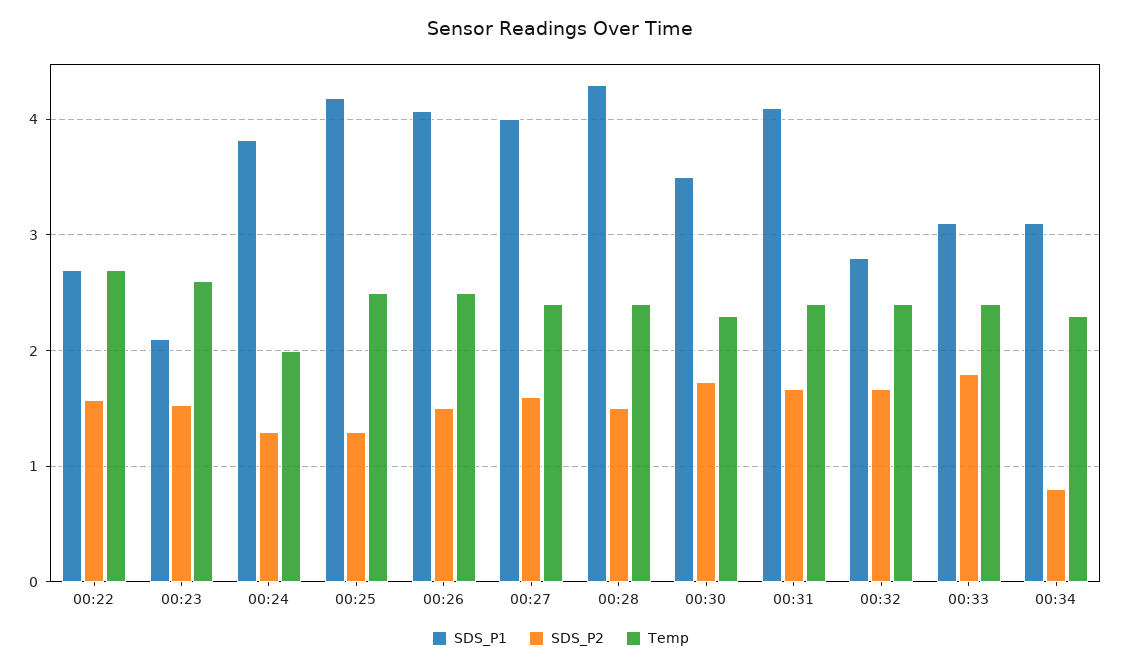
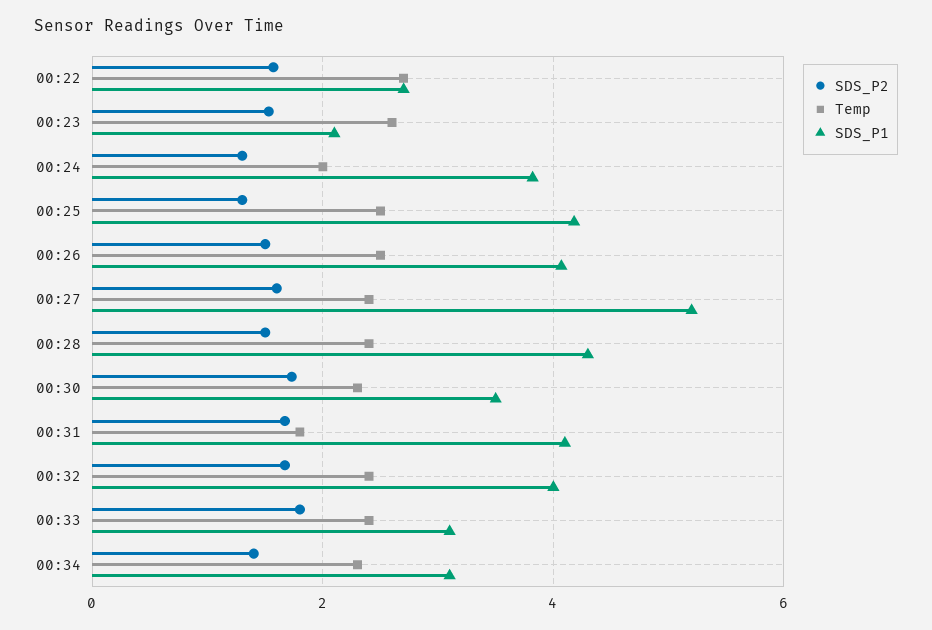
  {
    "SDS_P1": {
      "00:22": 2.7,
      "00:23": 2.1,
      "00:24": 3.8,
      "00:25": 4.2,
      "00:26": 4.1,
-     "00:27": 4,
+     "00:27": 5.2,
      "00:28": 4.3,
      "00:30": 3.5,
      "00:31": 4.1,
-     "00:32": 2.8,
+     "00:32": 4,
      "00:33": 3.1,
      "00:34": 3.1
    },
    "SDS_P2": {
      "00:22": 1.6,
      "00:23": 1.5,
      "00:24": 1.3,
      "00:25": 1.3,
      "00:26": 1.5,
      "00:27": 1.6,
      "00:28": 1.5,
      "00:30": 1.7,
      "00:31": 1.7,
      "00:32": 1.7,
      "00:33": 1.8,
-     "00:34": 0.8
+     "00:34": 1.4
    },
    "Temp": {
      "00:22": 2.7,
      "00:23": 2.6,
      "00:24": 2,
      "00:25": 2.5,
      "00:26": 2.5,
      "00:27": 2.4,
      "00:28": 2.4,
      "00:30": 2.3,
-     "00:31": 2.4,
+     "00:31": 1.8,
      "00:32": 2.4,
      "00:33": 2.4,
      "00:34": 2.3
    }
  }

